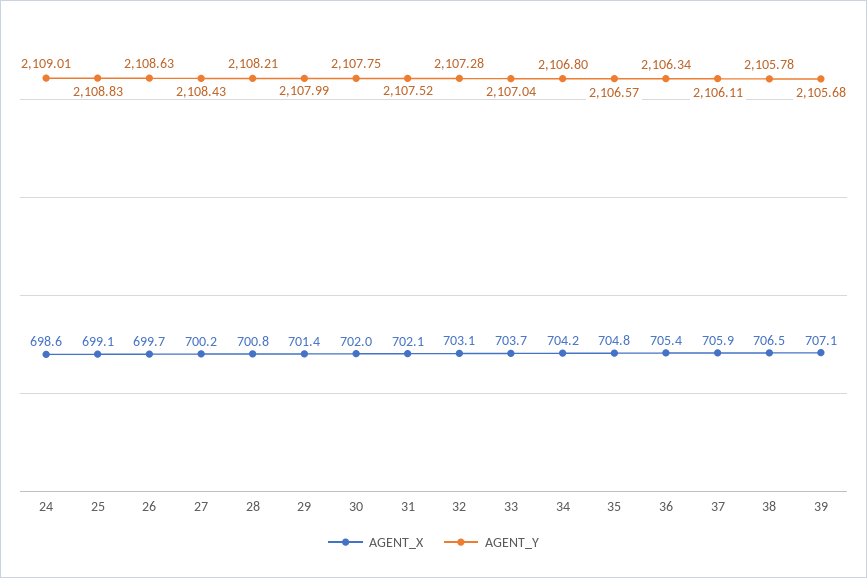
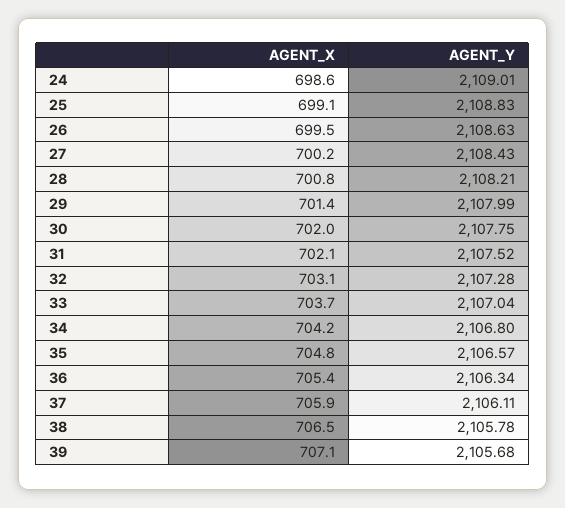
  {
    "AGENT_X": {
      "24": 698.6,
      "25": 699.1,
-     "26": 699.7,
+     "26": 699.5,
      "27": 700.2,
      "28": 700.8,
      "29": 701.4,
      "30": 702,
      "31": 702.1,
      "32": 703.1,
      "33": 703.7,
      "34": 704.2,
      "35": 704.8,
      "36": 705.4,
      "37": 705.9,
      "38": 706.5,
      "39": 707.1
    },
    "AGENT_Y": {
      "24": 2109.01,
      "25": 2108.83,
      "26": 2108.63,
      "27": 2108.43,
      "28": 2108.21,
      "29": 2107.99,
      "30": 2107.75,
      "31": 2107.52,
      "32": 2107.28,
      "33": 2107.04,
      "34": 2106.8,
      "35": 2106.57,
      "36": 2106.34,
      "37": 2106.11,
      "38": 2105.78,
      "39": 2105.68
    }
  }

